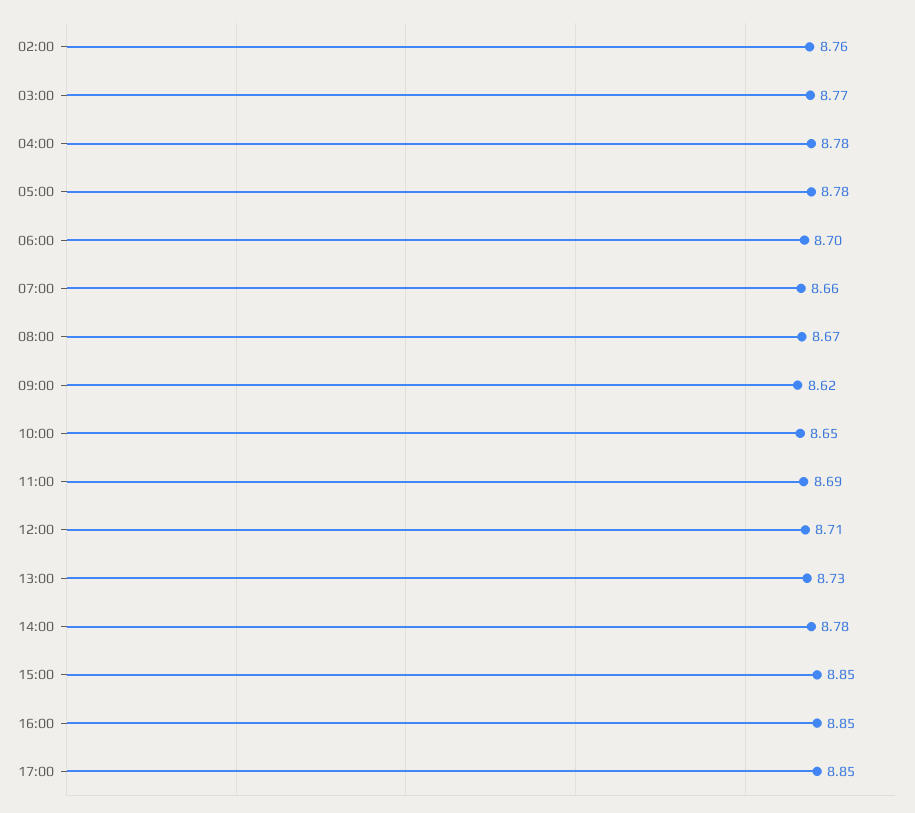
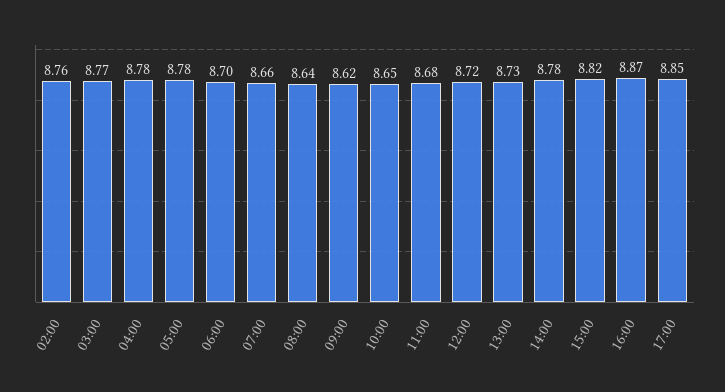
  {
    "02:00": 8.76,
    "03:00": 8.77,
    "04:00": 8.78,
    "05:00": 8.78,
    "06:00": 8.7,
    "07:00": 8.66,
-   "08:00": 8.67,
+   "08:00": 8.64,
    "09:00": 8.62,
    "10:00": 8.65,
-   "11:00": 8.69,
+   "11:00": 8.68,
-   "12:00": 8.71,
+   "12:00": 8.72,
    "13:00": 8.73,
    "14:00": 8.78,
-   "15:00": 8.85,
+   "15:00": 8.82,
-   "16:00": 8.85,
+   "16:00": 8.87,
    "17:00": 8.85
  }

